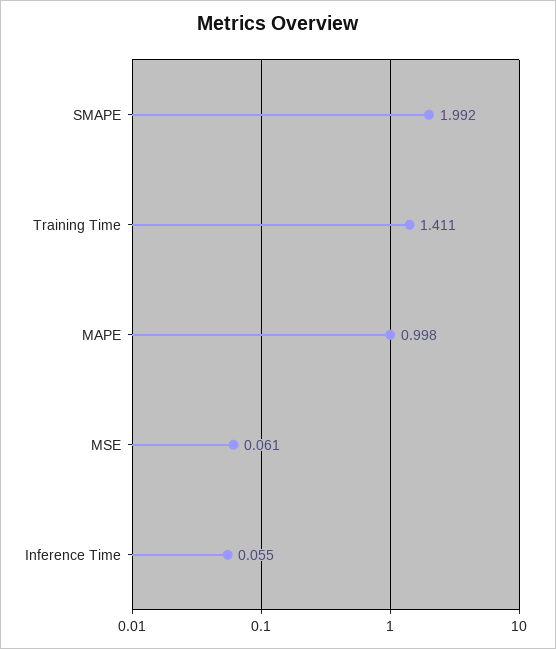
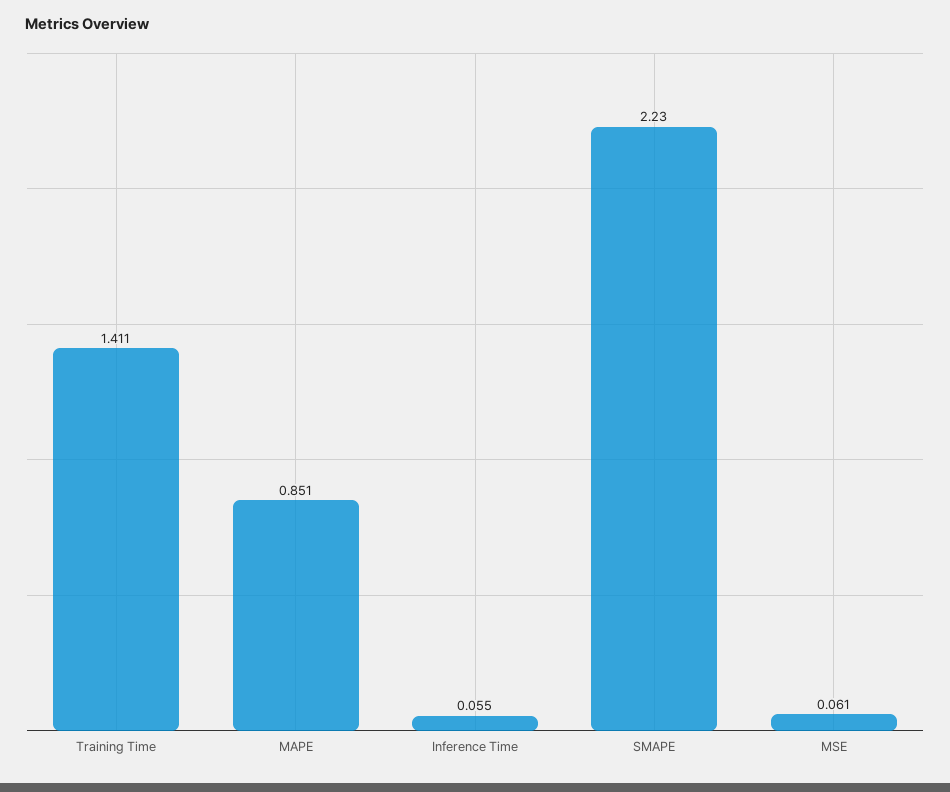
  {
-   "SMAPE": 1.992,
+   "SMAPE": 2.23,
    "Training Time": 1.411,
-   "MAPE": 0.998,
+   "MAPE": 0.851,
    "MSE": 0.061,
    "Inference Time": 0.055
  }

